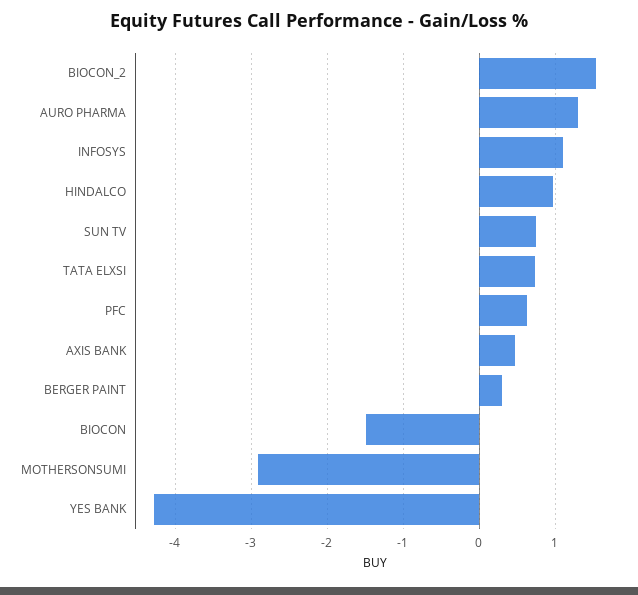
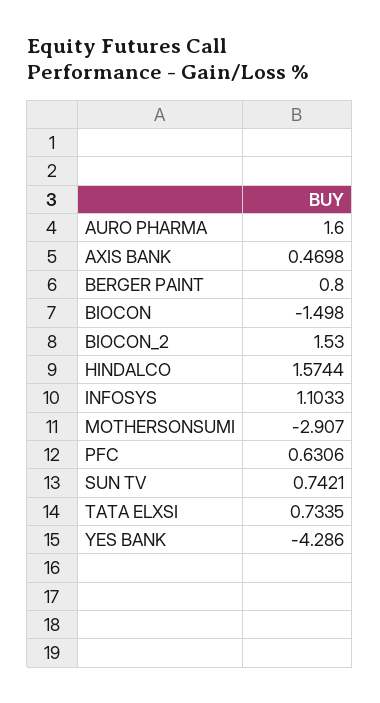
  {
    "BIOCON_2": 1.53,
-   "AURO PHARMA": 1.3,
+   "AURO PHARMA": 1.6,
    "INFOSYS": 1.1033,
-   "HINDALCO": 1,
+   "HINDALCO": 1.5744,
    "SUN TV": 0.7421,
    "TATA ELXSI": 0.7335,
    "PFC": 0.6306,
    "AXIS BANK": 0.4698,
-   "BERGER PAINT": 0.3,
+   "BERGER PAINT": 0.8,
    "BIOCON": -1.498,
    "MOTHERSONSUMI": -2.907,
    "YES BANK": -4.286
  }

